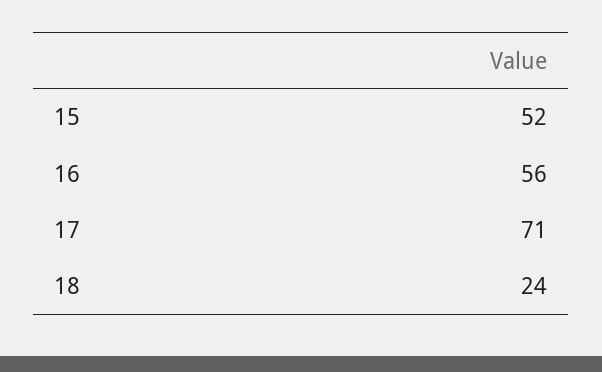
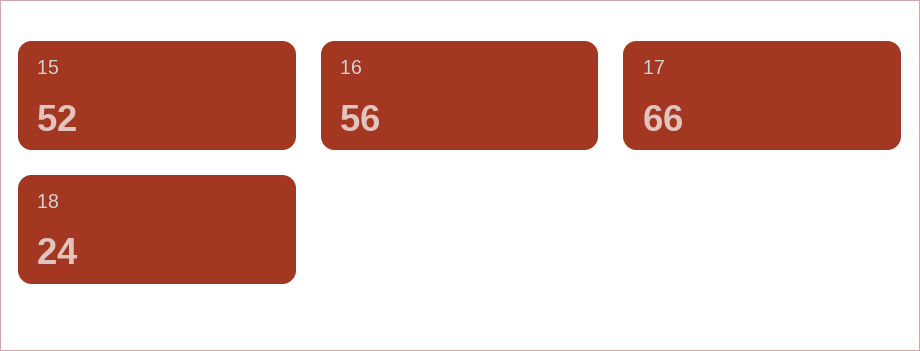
  {
    "15": 52,
    "16": 56,
-   "17": 71,
+   "17": 66,
    "18": 24
  }

